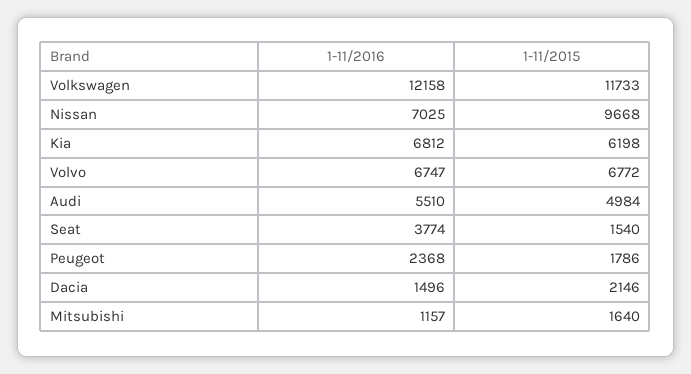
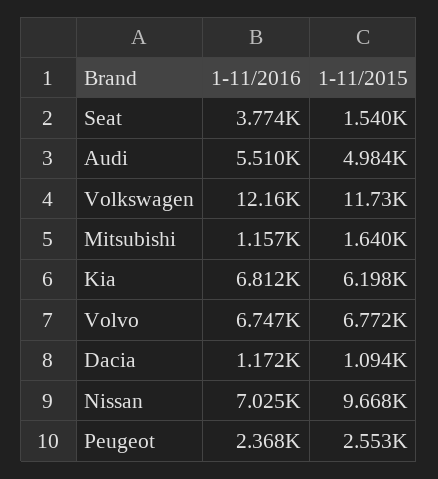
  {
    "1-11/2016": {
      "Volkswagen": 12158,
      "Nissan": 7025,
      "Kia": 6812,
      "Volvo": 6747,
      "Audi": 5510,
      "Seat": 3774,
      "Peugeot": 2368,
-     "Dacia": 1496,
+     "Dacia": 1172,
      "Mitsubishi": 1157
    },
    "1-11/2015": {
      "Volkswagen": 11733,
      "Nissan": 9668,
      "Kia": 6198,
      "Volvo": 6772,
      "Audi": 4984,
      "Seat": 1540,
-     "Peugeot": 1786,
+     "Peugeot": 2553,
-     "Dacia": 2146,
+     "Dacia": 1094,
      "Mitsubishi": 1640
    }
  }

